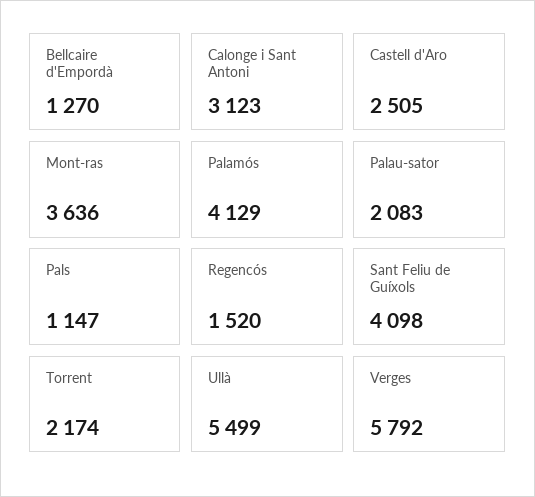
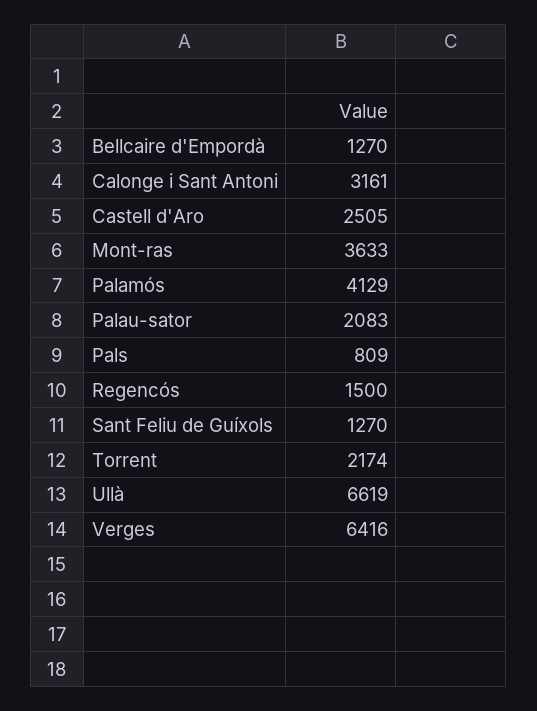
  {
    "Bellcaire d'Empordà": 1270,
-   "Calonge i Sant Antoni": 3123,
+   "Calonge i Sant Antoni": 3161,
    "Castell d'Aro": 2505,
-   "Mont-ras": 3636,
+   "Mont-ras": 3633,
    "Palamós": 4129,
    "Palau-sator": 2083,
-   "Pals": 1147,
+   "Pals": 809,
-   "Regencós": 1520,
+   "Regencós": 1500,
-   "Sant Feliu de Guíxols": 4098,
+   "Sant Feliu de Guíxols": 1270,
    "Torrent": 2174,
-   "Ullà": 5499,
+   "Ullà": 6619,
-   "Verges": 5792
+   "Verges": 6416
  }

